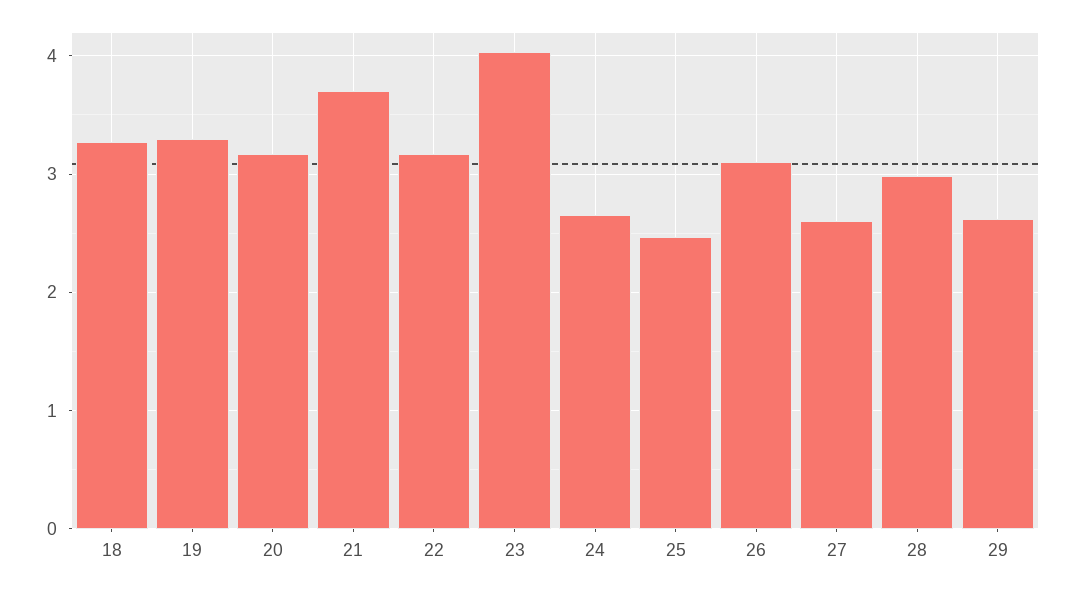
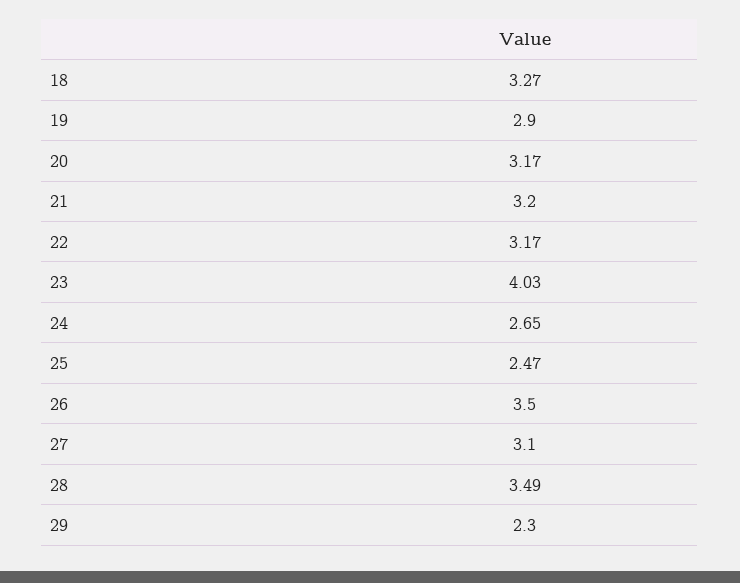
  {
    "18": 3.27,
-   "19": 3.3,
+   "19": 2.9,
    "20": 3.17,
-   "21": 3.7,
+   "21": 3.2,
    "22": 3.17,
    "23": 4.03,
    "24": 2.65,
    "25": 2.47,
-   "26": 3.1,
+   "26": 3.5,
-   "27": 2.6,
+   "27": 3.1,
-   "28": 3,
+   "28": 3.49,
-   "29": 2.6
+   "29": 2.3
  }

